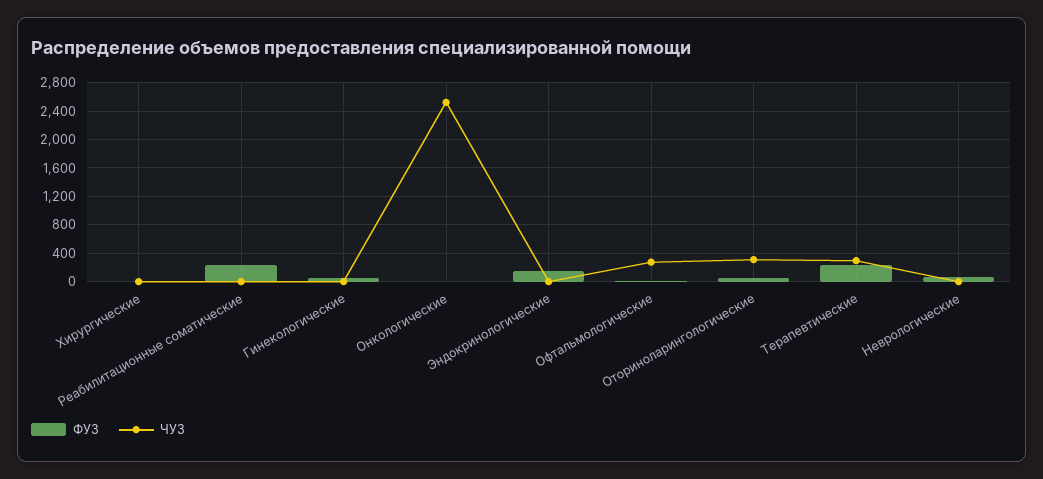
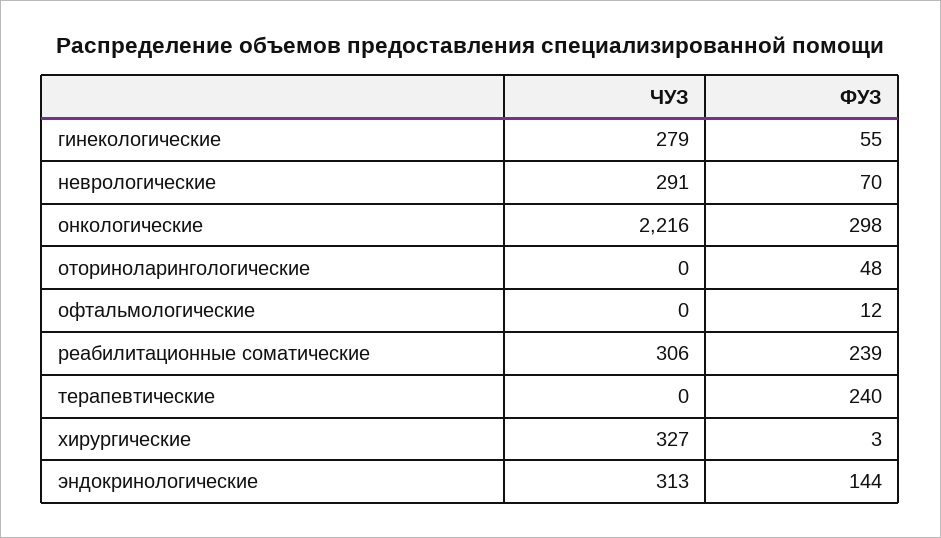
  {
    "ФУЗ": {
      "Хирургические": 3,
      "Реабилитационные соматические": 239,
      "Гинекологические": 55,
-     "Онкологические": 0,
+     "Онкологические": 298,
      "Эндокринологические": 144,
      "Офтальмологические": 12,
      "Оториноларингологические": 48,
      "Терапевтические": 240,
      "Неврологические": 70
    },
    "ЧУЗ": {
-     "Хирургические": 0,
+     "Хирургические": 327,
-     "Реабилитационные соматические": 0,
+     "Реабилитационные соматические": 306,
-     "Гинекологические": 0,
+     "Гинекологические": 279,
-     "Онкологические": 2500,
+     "Онкологические": 2216,
-     "Эндокринологические": 0,
+     "Эндокринологические": 313,
-     "Офтальмологические": 300,
+     "Офтальмологические": 0,
-     "Оториноларингологические": 300,
+     "Оториноларингологические": 0,
-     "Терапевтические": 300,
+     "Терапевтические": 0,
-     "Неврологические": 0
+     "Неврологические": 291
    }
  }

